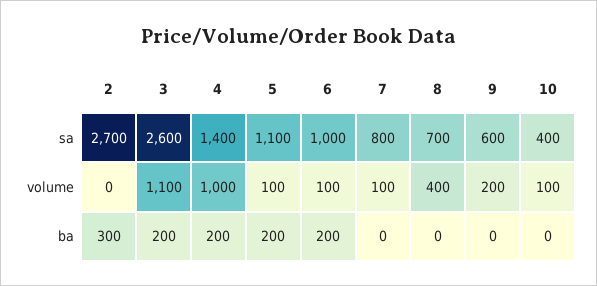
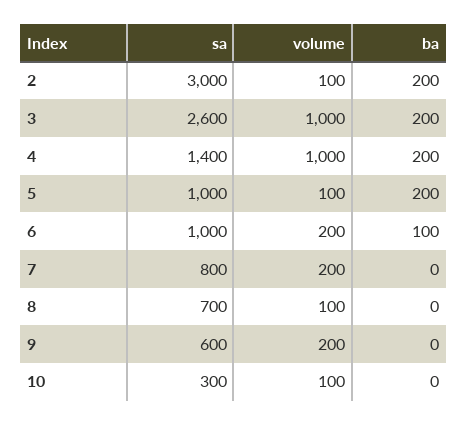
  {
    "2": {
-     "sa": 2700,
+     "sa": 3000,
-     "volume": 0,
+     "volume": 100,
-     "ba": 300
+     "ba": 200
    },
    "3": {
      "sa": 2600,
-     "volume": 1100,
+     "volume": 1000,
      "ba": 200
    },
    "4": {
      "sa": 1400,
      "volume": 1000,
      "ba": 200
    },
    "5": {
-     "sa": 1100,
+     "sa": 1000,
      "volume": 100,
      "ba": 200
    },
    "6": {
      "sa": 1000,
-     "volume": 100,
+     "volume": 200,
-     "ba": 200
+     "ba": 100
    },
    "7": {
      "sa": 800,
-     "volume": 100,
+     "volume": 200,
      "ba": 0
    },
    "8": {
      "sa": 700,
-     "volume": 400,
+     "volume": 100,
      "ba": 0
    },
    "9": {
      "sa": 600,
      "volume": 200,
      "ba": 0
    },
    "10": {
-     "sa": 400,
+     "sa": 300,
      "volume": 100,
      "ba": 0
    }
  }

